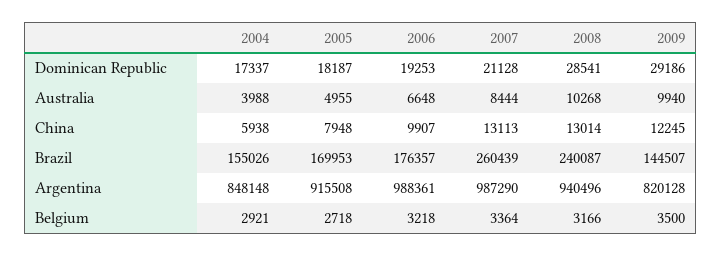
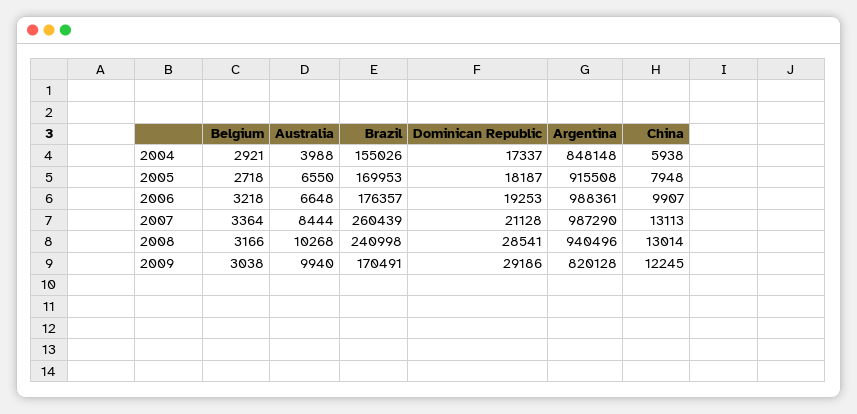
  {
    "2004": {
      "Dominican Republic": 17337,
      "Australia": 3988,
      "China": 5938,
      "Brazil": 155026,
      "Argentina": 848148,
      "Belgium": 2921
    },
    "2005": {
      "Dominican Republic": 18187,
-     "Australia": 4955,
+     "Australia": 6550,
      "China": 7948,
      "Brazil": 169953,
      "Argentina": 915508,
      "Belgium": 2718
    },
    "2006": {
      "Dominican Republic": 19253,
      "Australia": 6648,
      "China": 9907,
      "Brazil": 176357,
      "Argentina": 988361,
      "Belgium": 3218
    },
    "2007": {
      "Dominican Republic": 21128,
      "Australia": 8444,
      "China": 13113,
      "Brazil": 260439,
      "Argentina": 987290,
      "Belgium": 3364
    },
    "2008": {
      "Dominican Republic": 28541,
      "Australia": 10268,
      "China": 13014,
-     "Brazil": 240087,
+     "Brazil": 240998,
      "Argentina": 940496,
      "Belgium": 3166
    },
    "2009": {
      "Dominican Republic": 29186,
      "Australia": 9940,
      "China": 12245,
-     "Brazil": 144507,
+     "Brazil": 170491,
      "Argentina": 820128,
-     "Belgium": 3500
+     "Belgium": 3038
    }
  }

